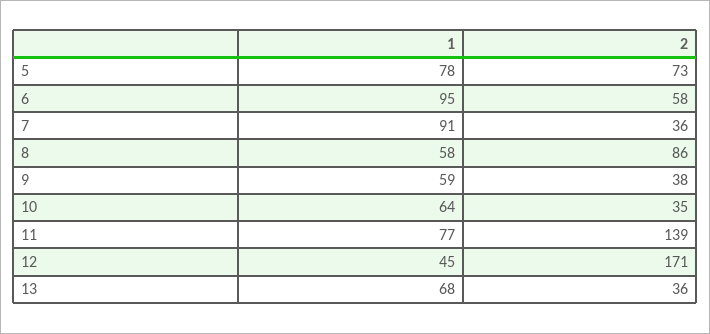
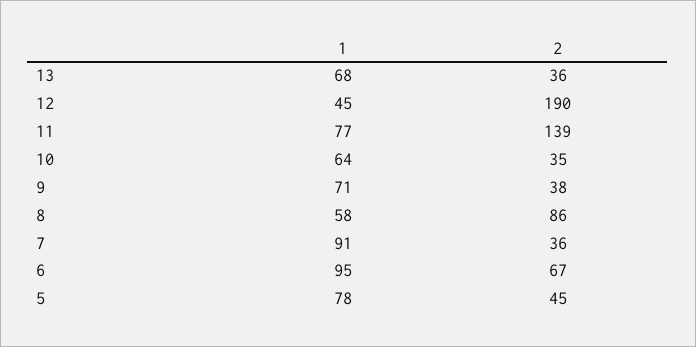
  {
    "1": {
      "5": 78,
      "6": 95,
      "7": 91,
      "8": 58,
-     "9": 59,
+     "9": 71,
      "10": 64,
      "11": 77,
      "12": 45,
      "13": 68
    },
    "2": {
-     "5": 73,
+     "5": 45,
-     "6": 58,
+     "6": 67,
      "7": 36,
      "8": 86,
      "9": 38,
      "10": 35,
      "11": 139,
-     "12": 171,
+     "12": 190,
      "13": 36
    }
  }

